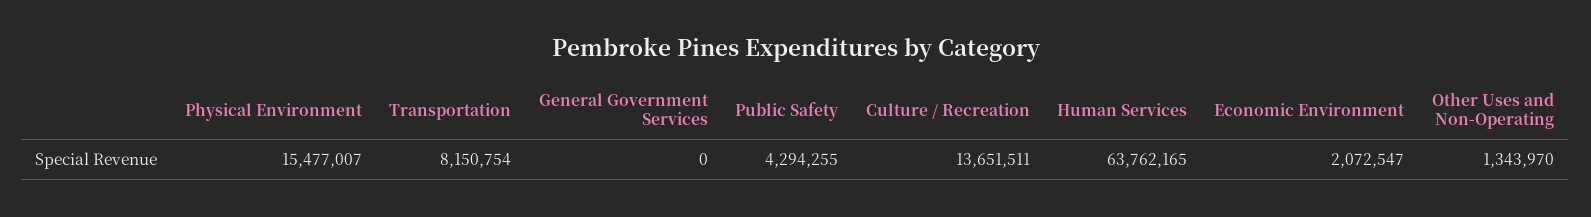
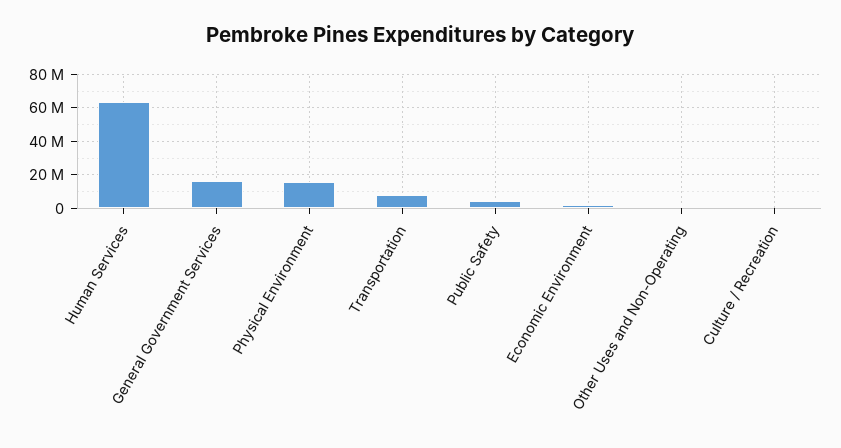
  {
    "Physical Environment": 15477007,
    "Transportation": 8150754,
-   "General Government Services": 0,
+   "General Government Services": 15000000,
    "Public Safety": 4294255,
-   "Culture / Recreation": 13651511,
+   "Culture / Recreation": 0,
    "Human Services": 63762165,
    "Economic Environment": 2072547,
    "Other Uses and Non-Operating": 1343970
  }

